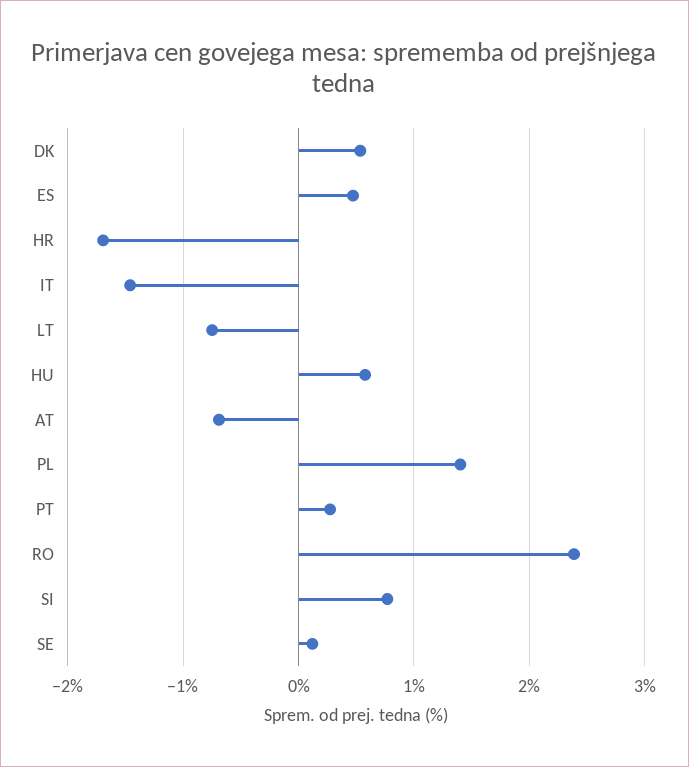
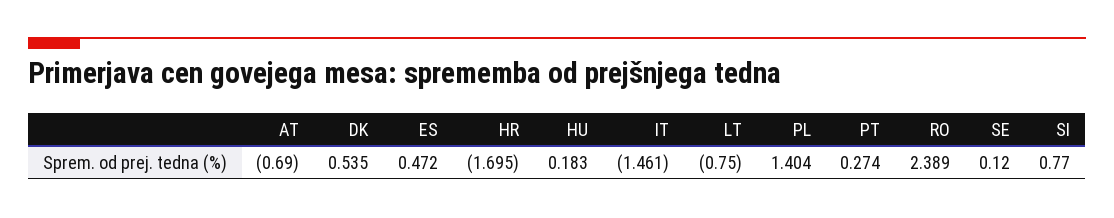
  {
    "DK": 0.535,
    "ES": 0.472,
    "HR": -1.695,
    "IT": -1.461,
    "LT": -0.75,
-   "HU": 0.6,
+   "HU": 0.183,
    "AT": -0.69,
    "PL": 1.404,
    "PT": 0.274,
    "RO": 2.389,
    "SI": 0.77,
    "SE": 0.12
  }

